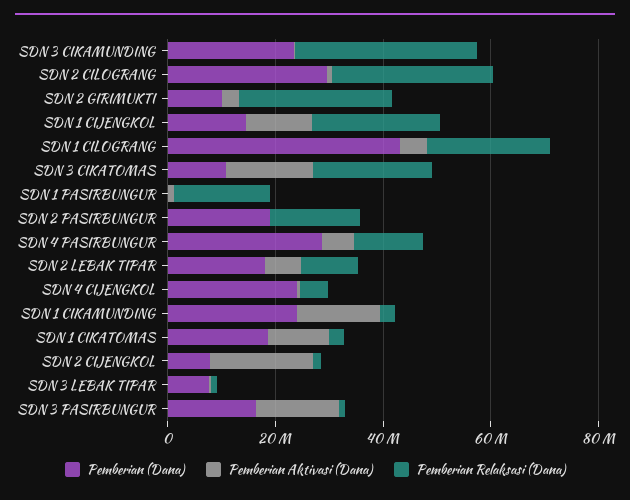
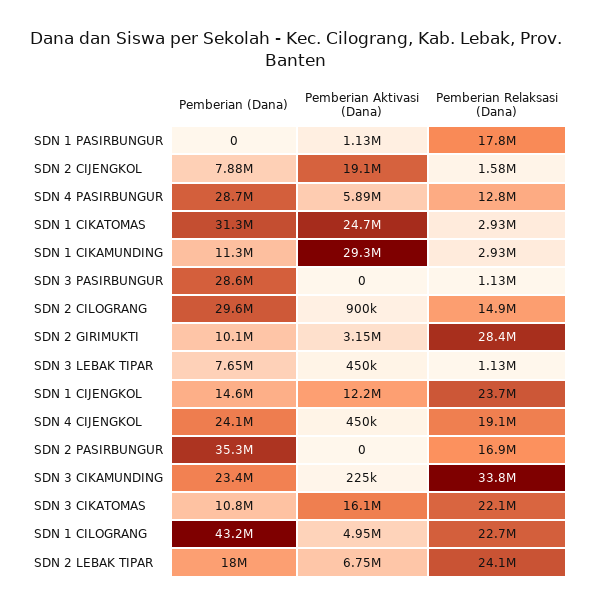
  {
    "Pemberian (Dana)": {
      "SDN 3 CIKAMUNDING": 23400000,
      "SDN 2 CILOGRANG": 29600000,
      "SDN 2 GIRIMUKTI": 10100000,
      "SDN 1 CIJENGKOL": 14600000,
      "SDN 1 CILOGRANG": 43200000,
      "SDN 3 CIKATOMAS": 10800000,
      "SDN 1 PASIRBUNGUR": 0,
-     "SDN 2 PASIRBUNGUR": 20000000,
+     "SDN 2 PASIRBUNGUR": 35300000,
      "SDN 4 PASIRBUNGUR": 28700000,
      "SDN 2 LEBAK TIPAR": 18000000,
      "SDN 4 CIJENGKOL": 24100000,
-     "SDN 1 CIKAMUNDING": 25000000,
+     "SDN 1 CIKAMUNDING": 11300000,
-     "SDN 1 CIKATOMAS": 20000000,
+     "SDN 1 CIKATOMAS": 31300000,
      "SDN 2 CIJENGKOL": 7880000,
      "SDN 3 LEBAK TIPAR": 7650000,
-     "SDN 3 PASIRBUNGUR": 15000000
+     "SDN 3 PASIRBUNGUR": 28600000
    },
    "Pemberian Aktivasi (Dana)": {
      "SDN 3 CIKAMUNDING": 225000,
      "SDN 2 CILOGRANG": 900000,
      "SDN 2 GIRIMUKTI": 3150000,
      "SDN 1 CIJENGKOL": 12200000,
      "SDN 1 CILOGRANG": 4950000,
      "SDN 3 CIKATOMAS": 16100000,
      "SDN 1 PASIRBUNGUR": 1130000,
      "SDN 2 PASIRBUNGUR": 0,
      "SDN 4 PASIRBUNGUR": 5890000,
      "SDN 2 LEBAK TIPAR": 6750000,
      "SDN 4 CIJENGKOL": 450000,
-     "SDN 1 CIKAMUNDING": 15000000,
+     "SDN 1 CIKAMUNDING": 29300000,
-     "SDN 1 CIKATOMAS": 10000000,
+     "SDN 1 CIKATOMAS": 24700000,
      "SDN 2 CIJENGKOL": 19100000,
      "SDN 3 LEBAK TIPAR": 450000,
-     "SDN 3 PASIRBUNGUR": 15000000
+     "SDN 3 PASIRBUNGUR": 0
    },
    "Pemberian Relaksasi (Dana)": {
      "SDN 3 CIKAMUNDING": 33800000,
-     "SDN 2 CILOGRANG": 30000000,
+     "SDN 2 CILOGRANG": 14900000,
      "SDN 2 GIRIMUKTI": 28400000,
      "SDN 1 CIJENGKOL": 23700000,
      "SDN 1 CILOGRANG": 22700000,
      "SDN 3 CIKATOMAS": 22100000,
      "SDN 1 PASIRBUNGUR": 17800000,
      "SDN 2 PASIRBUNGUR": 16900000,
      "SDN 4 PASIRBUNGUR": 12800000,
-     "SDN 2 LEBAK TIPAR": 10000000,
+     "SDN 2 LEBAK TIPAR": 24100000,
-     "SDN 4 CIJENGKOL": 5000000,
+     "SDN 4 CIJENGKOL": 19100000,
      "SDN 1 CIKAMUNDING": 2930000,
      "SDN 1 CIKATOMAS": 2930000,
      "SDN 2 CIJENGKOL": 1580000,
      "SDN 3 LEBAK TIPAR": 1130000,
      "SDN 3 PASIRBUNGUR": 1130000
    }
  }

